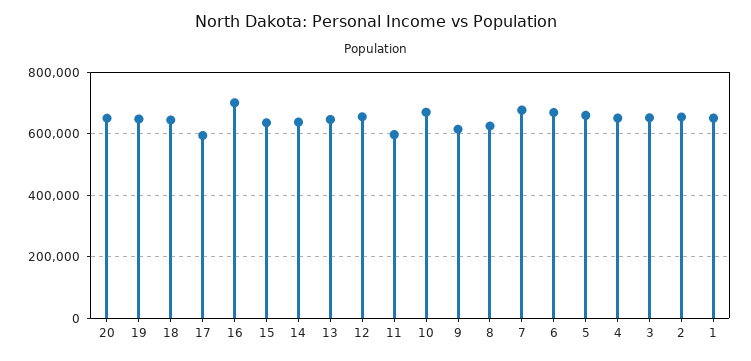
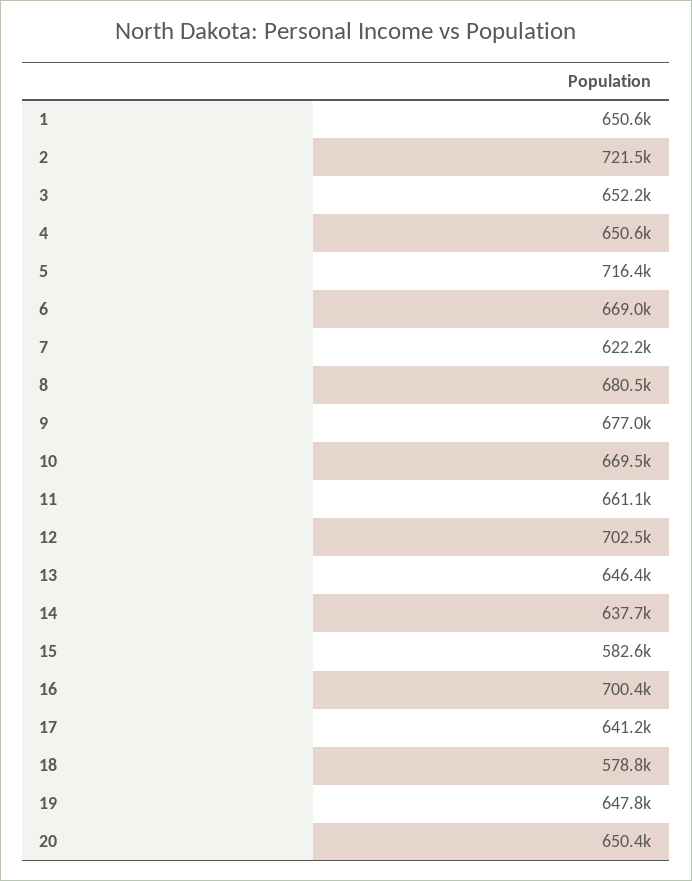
  {
    "20": 650400,
    "19": 647800,
-   "18": 640000,
+   "18": 578800,
-   "17": 600000,
+   "17": 641200,
    "16": 700400,
-   "15": 640000,
+   "15": 582600,
    "14": 637700,
    "13": 646400,
-   "12": 660000,
+   "12": 702500,
-   "11": 600000,
+   "11": 661100,
    "10": 669500,
-   "9": 620000,
+   "9": 677000,
-   "8": 620000,
+   "8": 680500,
-   "7": 680000,
+   "7": 622200,
    "6": 669000,
-   "5": 660000,
+   "5": 716400,
    "4": 650600,
    "3": 652200,
-   "2": 660000,
+   "2": 721500,
    "1": 650600
  }

